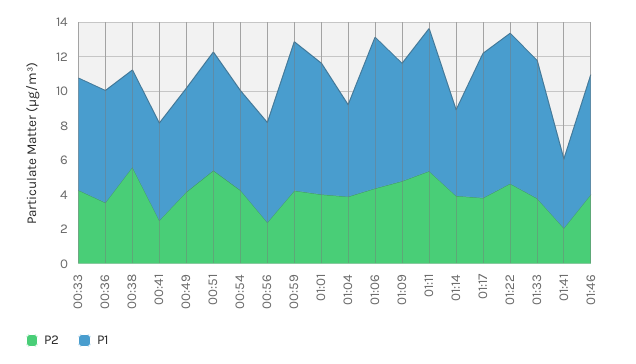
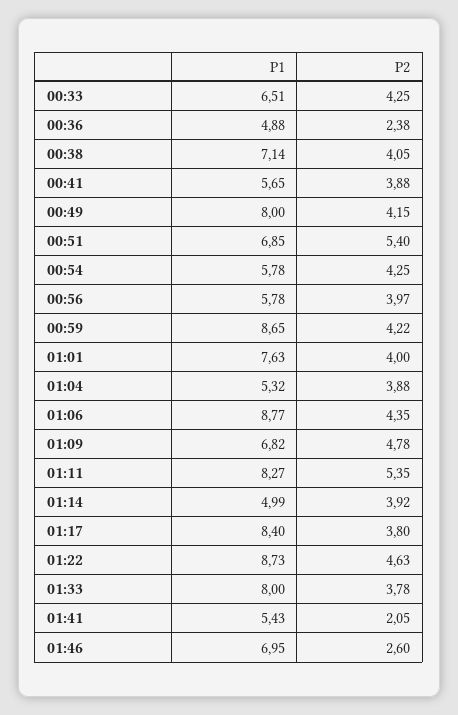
  {
    "P2": {
      "00:33": 4.25,
-     "00:36": 3.5,
+     "00:36": 2.38,
-     "00:38": 5.5,
+     "00:38": 4.05,
-     "00:41": 2.5,
+     "00:41": 3.88,
      "00:49": 4.15,
      "00:51": 5.4,
      "00:54": 4.25,
-     "00:56": 2.5,
+     "00:56": 3.97,
      "00:59": 4.22,
      "01:01": 4,
      "01:04": 3.88,
      "01:06": 4.35,
      "01:09": 4.78,
      "01:11": 5.35,
      "01:14": 3.92,
      "01:17": 3.8,
      "01:22": 4.63,
      "01:33": 3.78,
      "01:41": 2.05,
-     "01:46": 4
+     "01:46": 2.6
    },
    "P1": {
      "00:33": 6.51,
-     "00:36": 6.5,
+     "00:36": 4.88,
-     "00:38": 5.5,
+     "00:38": 7.14,
      "00:41": 5.65,
-     "00:49": 6,
+     "00:49": 8,
      "00:51": 6.85,
      "00:54": 5.78,
      "00:56": 5.78,
      "00:59": 8.65,
      "01:01": 7.63,
      "01:04": 5.32,
      "01:06": 8.77,
      "01:09": 6.82,
      "01:11": 8.27,
      "01:14": 4.99,
      "01:17": 8.4,
      "01:22": 8.73,
      "01:33": 8,
-     "01:41": 4,
+     "01:41": 5.43,
      "01:46": 6.95
    }
  }

